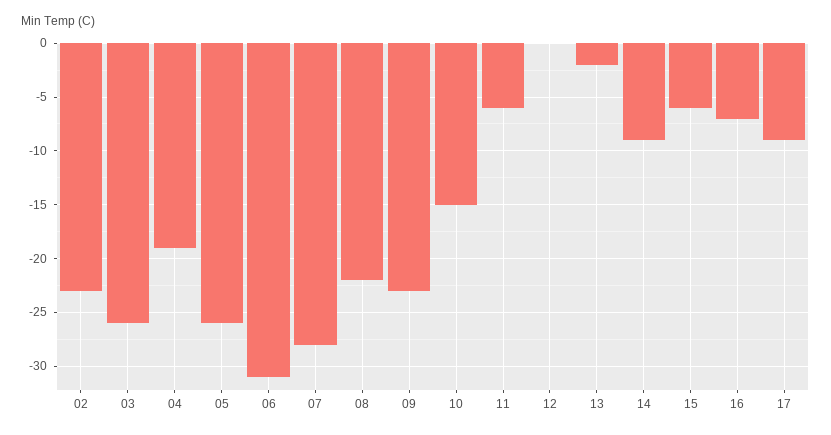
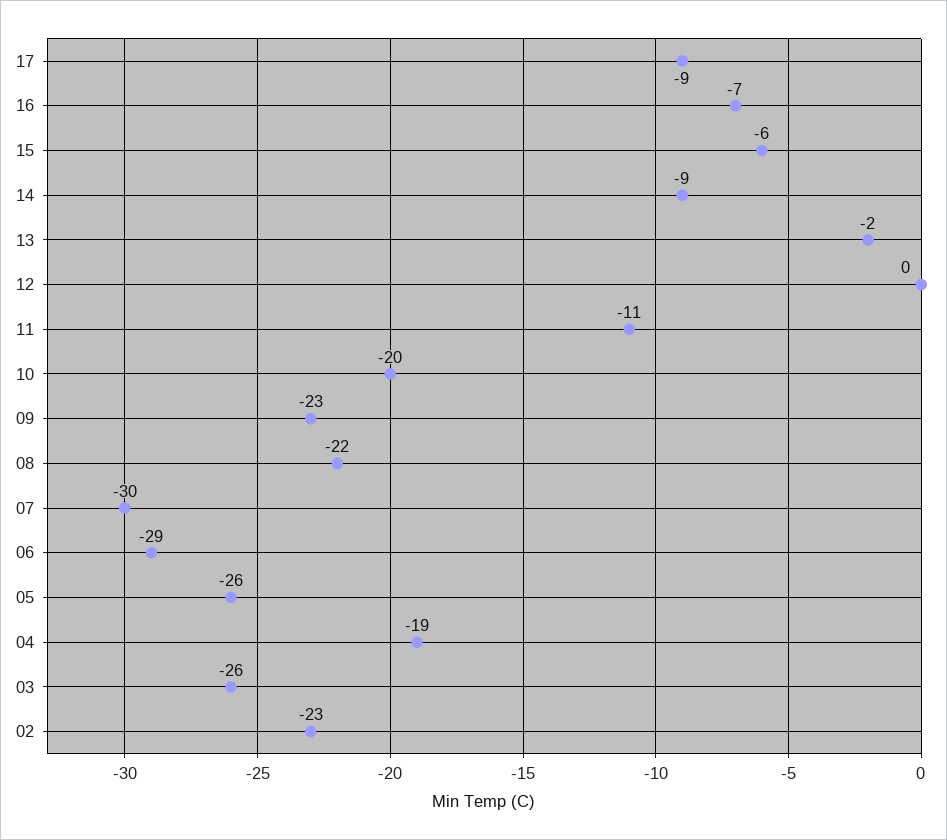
  {
    "02": -23,
    "03": -26,
    "04": -19,
    "05": -26,
-   "06": -31,
+   "06": -29,
-   "07": -28,
+   "07": -30,
    "08": -22,
    "09": -23,
-   "10": -15,
+   "10": -20,
-   "11": -6,
+   "11": -11,
    "12": 0,
    "13": -2,
    "14": -9,
    "15": -6,
    "16": -7,
    "17": -9
  }

